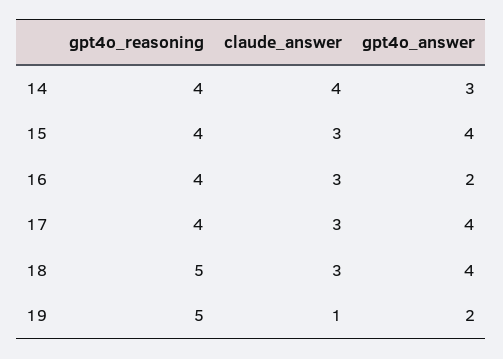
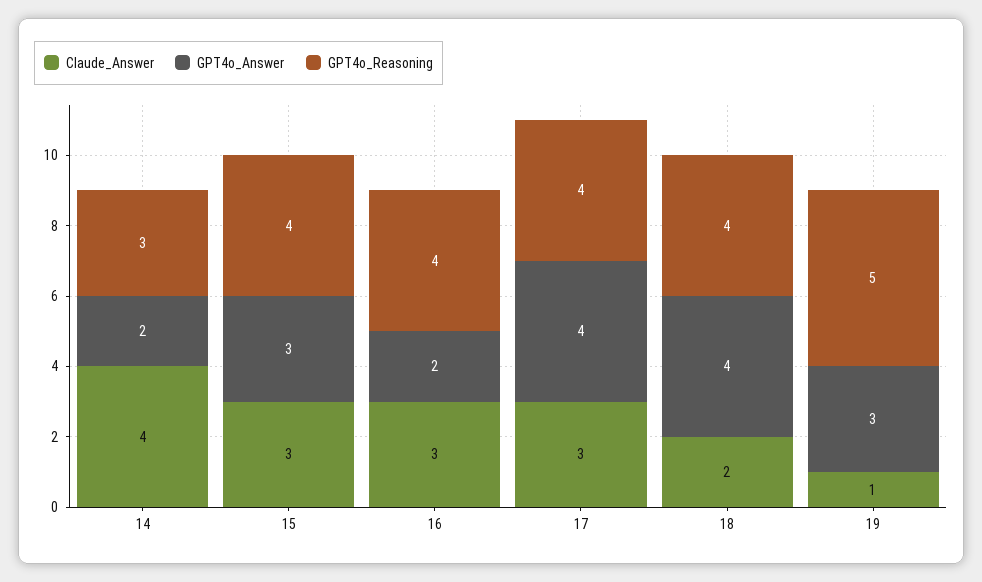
  {
    "gpt4o_reasoning": {
-     "14": 4,
+     "14": 3,
      "15": 4,
      "16": 4,
      "17": 4,
-     "18": 5,
+     "18": 4,
      "19": 5
    },
    "claude_answer": {
      "14": 4,
      "15": 3,
      "16": 3,
      "17": 3,
-     "18": 3,
+     "18": 2,
      "19": 1
    },
    "gpt4o_answer": {
-     "14": 3,
+     "14": 2,
-     "15": 4,
+     "15": 3,
      "16": 2,
      "17": 4,
      "18": 4,
-     "19": 2
+     "19": 3
    }
  }

